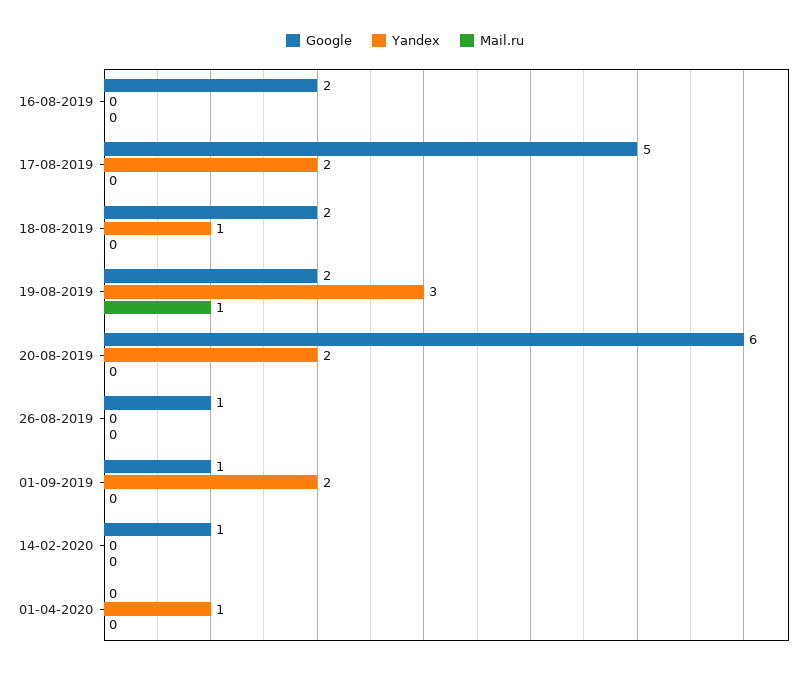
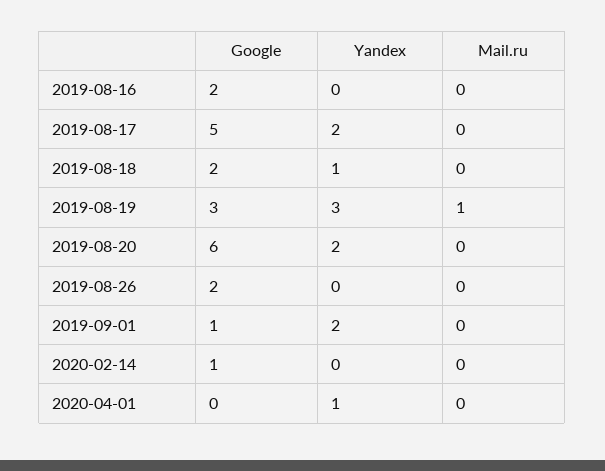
  {
    "Google": {
      "16-08-2019": 2,
      "17-08-2019": 5,
      "18-08-2019": 2,
-     "19-08-2019": 2,
+     "19-08-2019": 3,
      "20-08-2019": 6,
-     "26-08-2019": 1,
+     "26-08-2019": 2,
      "01-09-2019": 1,
      "14-02-2020": 1,
      "01-04-2020": 0
    },
    "Yandex": {
      "16-08-2019": 0,
      "17-08-2019": 2,
      "18-08-2019": 1,
      "19-08-2019": 3,
      "20-08-2019": 2,
      "26-08-2019": 0,
      "01-09-2019": 2,
      "14-02-2020": 0,
      "01-04-2020": 1
    },
    "Mail.ru": {
      "16-08-2019": 0,
      "17-08-2019": 0,
      "18-08-2019": 0,
      "19-08-2019": 1,
      "20-08-2019": 0,
      "26-08-2019": 0,
      "01-09-2019": 0,
      "14-02-2020": 0,
      "01-04-2020": 0
    }
  }

